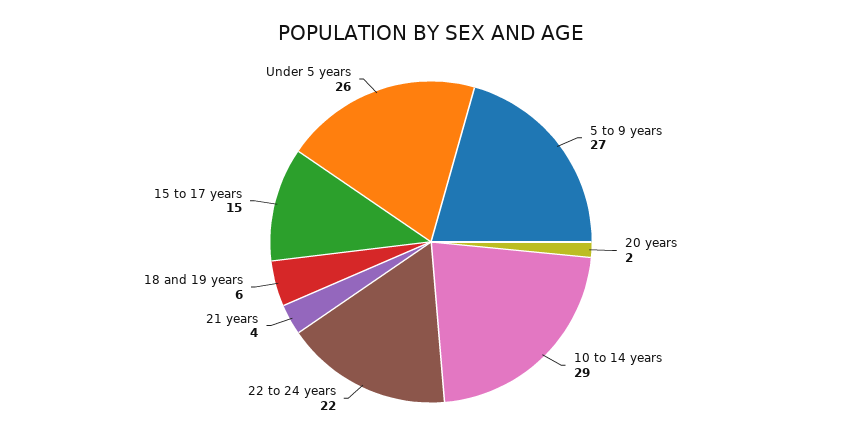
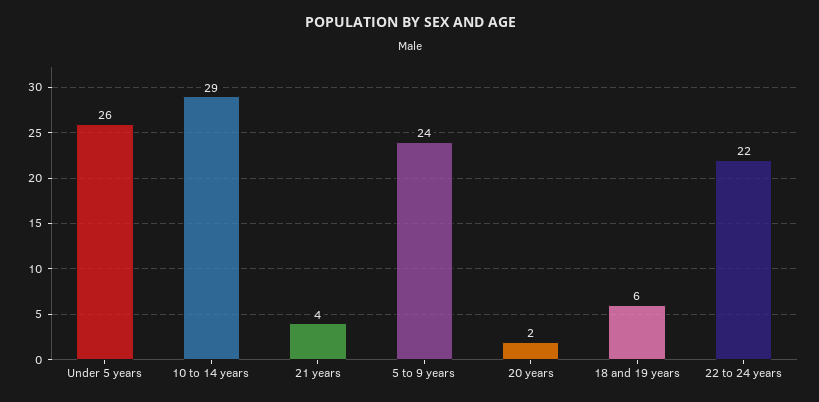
  {
-   "5 to 9 years": 27,
+   "5 to 9 years": 24,
    "20 years": 2,
    "10 to 14 years": 29,
    "22 to 24 years": 22,
    "21 years": 4,
    "18 and 19 years": 6,
-   "15 to 17 years": 15,
    "Under 5 years": 26
  }

